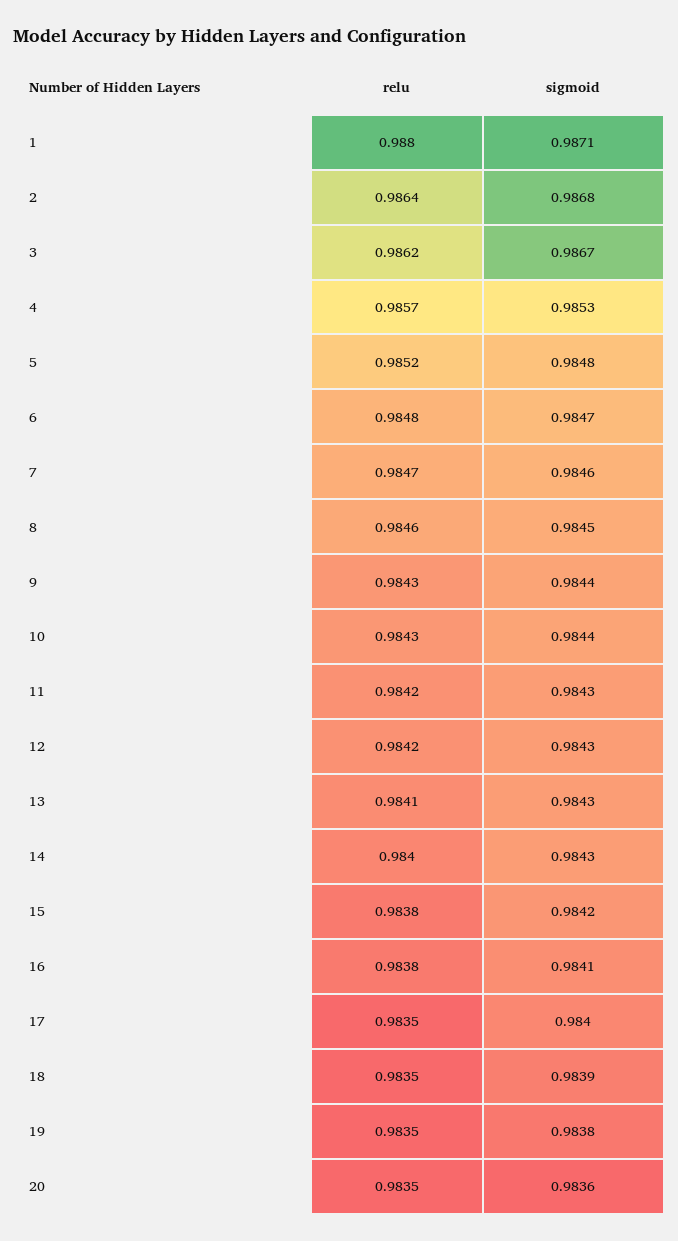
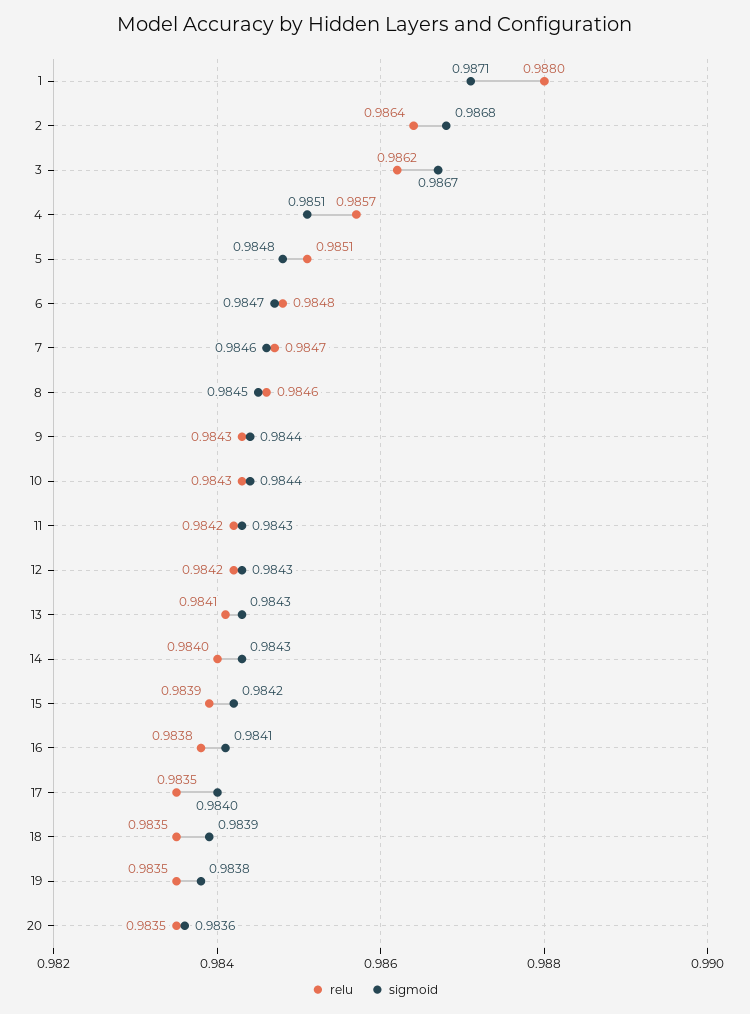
  {
    "relu": {
      "1": 0.988,
      "2": 0.9864,
      "3": 0.9862,
      "4": 0.9857,
-     "5": 0.9852,
+     "5": 0.9851,
      "6": 0.9848,
      "7": 0.9847,
      "8": 0.9846,
      "9": 0.9843,
      "10": 0.9843,
      "11": 0.9842,
      "12": 0.9842,
      "13": 0.9841,
      "14": 0.984,
-     "15": 0.9838,
+     "15": 0.9839,
      "16": 0.9838,
      "17": 0.9835,
      "18": 0.9835,
      "19": 0.9835,
      "20": 0.9835
    },
    "sigmoid": {
      "1": 0.9871,
      "2": 0.9868,
      "3": 0.9867,
-     "4": 0.9853,
+     "4": 0.9851,
      "5": 0.9848,
      "6": 0.9847,
      "7": 0.9846,
      "8": 0.9845,
      "9": 0.9844,
      "10": 0.9844,
      "11": 0.9843,
      "12": 0.9843,
      "13": 0.9843,
      "14": 0.9843,
      "15": 0.9842,
      "16": 0.9841,
      "17": 0.984,
      "18": 0.9839,
      "19": 0.9838,
      "20": 0.9836
    }
  }

